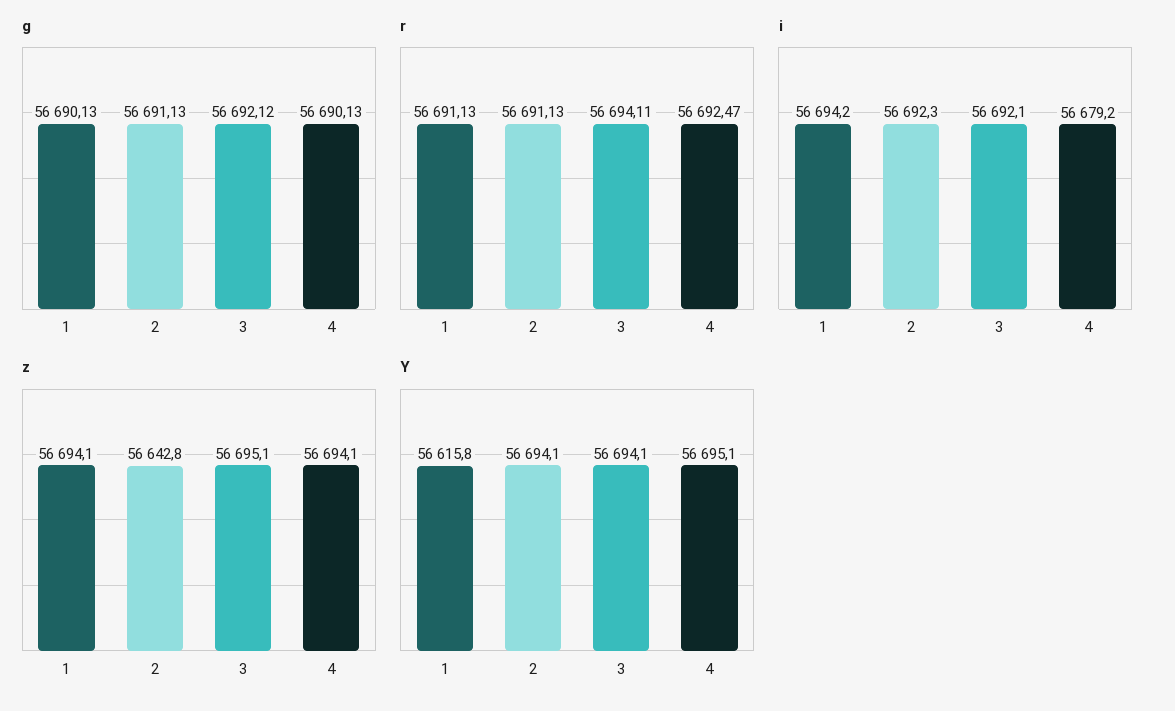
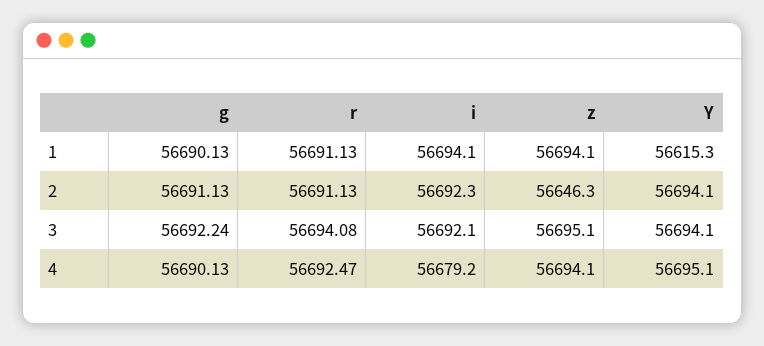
  {
    "g": {
      "1": 56690.13,
      "2": 56691.13,
-     "3": 56692.12,
+     "3": 56692.24,
      "4": 56690.13
    },
    "r": {
      "1": 56691.13,
      "2": 56691.13,
-     "3": 56694.11,
+     "3": 56694.08,
      "4": 56692.47
    },
    "i": {
-     "1": 56694.2,
+     "1": 56694.1,
      "2": 56692.3,
      "3": 56692.1,
      "4": 56679.2
    },
    "z": {
      "1": 56694.1,
-     "2": 56642.8,
+     "2": 56646.3,
      "3": 56695.1,
      "4": 56694.1
    },
    "Y": {
-     "1": 56615.8,
+     "1": 56615.3,
      "2": 56694.1,
      "3": 56694.1,
      "4": 56695.1
    }
  }

